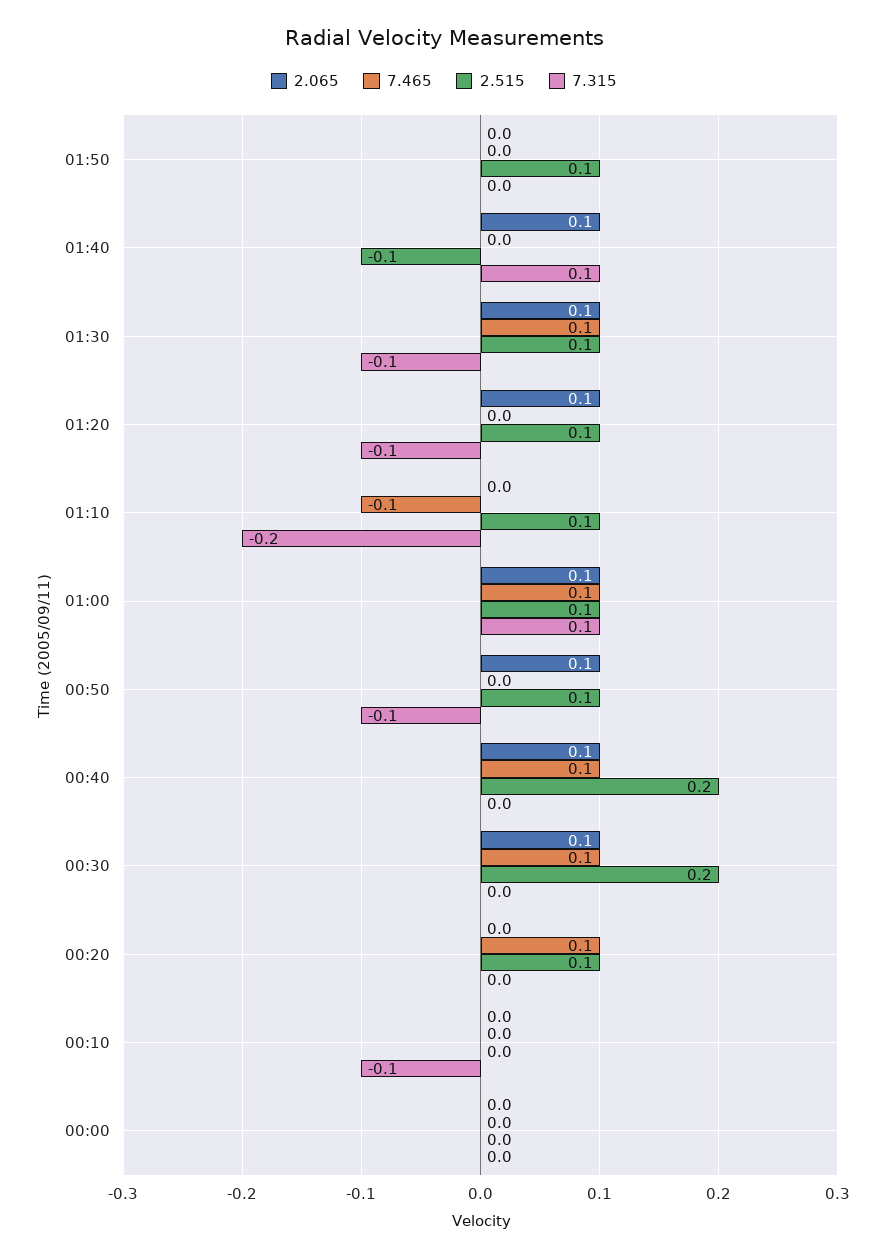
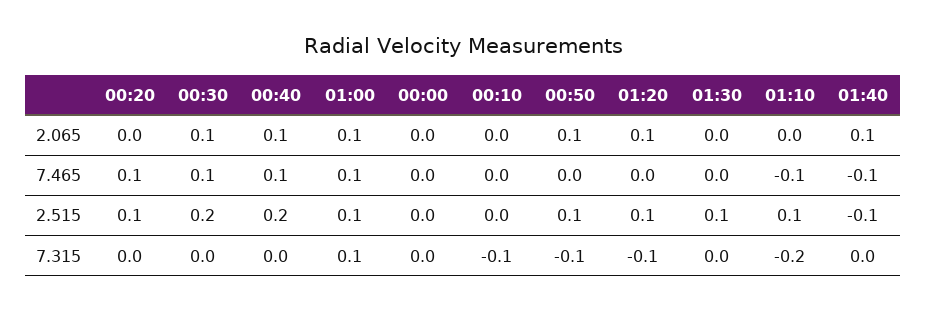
  {
    "2.065": {
-     "01:50": 0,
      "01:40": 0.1,
-     "01:30": 0.1,
+     "01:30": 0,
      "01:20": 0.1,
      "01:10": 0,
      "01:00": 0.1,
      "00:50": 0.1,
      "00:40": 0.1,
      "00:30": 0.1,
      "00:20": 0,
      "00:10": 0,
      "00:00": 0
    },
    "7.465": {
-     "01:50": 0,
-     "01:40": 0,
+     "01:40": -0.1,
-     "01:30": 0.1,
+     "01:30": 0,
      "01:20": 0,
      "01:10": -0.1,
      "01:00": 0.1,
      "00:50": 0,
      "00:40": 0.1,
      "00:30": 0.1,
      "00:20": 0.1,
      "00:10": 0,
      "00:00": 0
    },
    "2.515": {
-     "01:50": 0.1,
      "01:40": -0.1,
      "01:30": 0.1,
      "01:20": 0.1,
      "01:10": 0.1,
      "01:00": 0.1,
      "00:50": 0.1,
      "00:40": 0.2,
      "00:30": 0.2,
      "00:20": 0.1,
      "00:10": 0,
      "00:00": 0
    },
    "7.315": {
-     "01:50": 0,
-     "01:40": 0.1,
+     "01:40": 0,
-     "01:30": -0.1,
+     "01:30": 0,
      "01:20": -0.1,
      "01:10": -0.2,
      "01:00": 0.1,
      "00:50": -0.1,
      "00:40": 0,
      "00:30": 0,
      "00:20": 0,
      "00:10": -0.1,
      "00:00": 0
    }
  }

